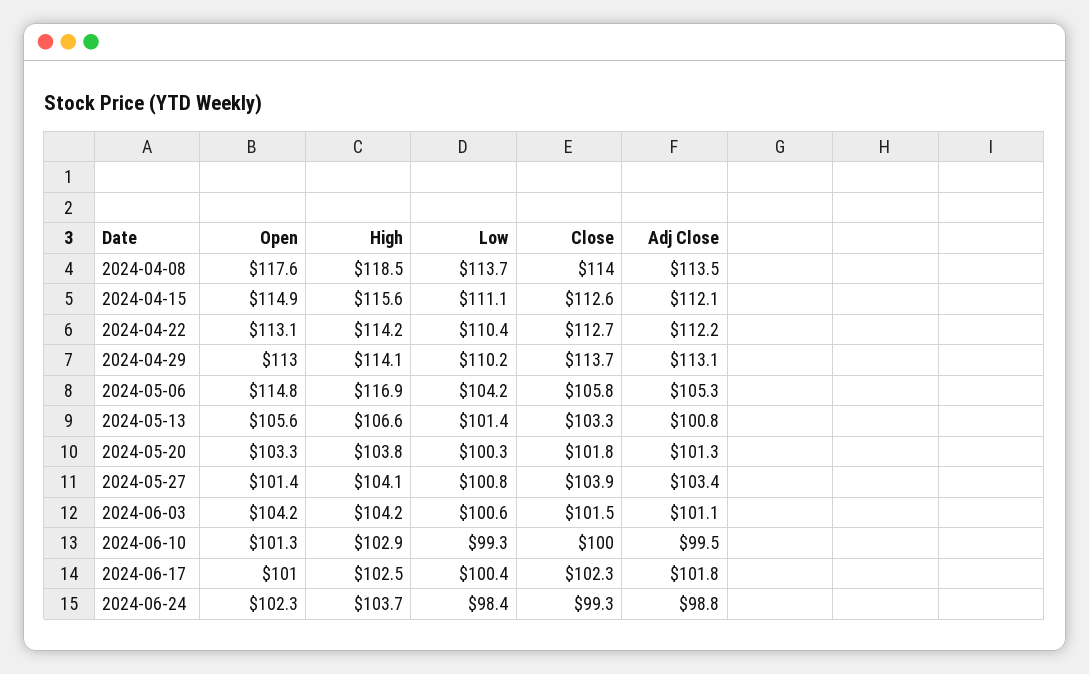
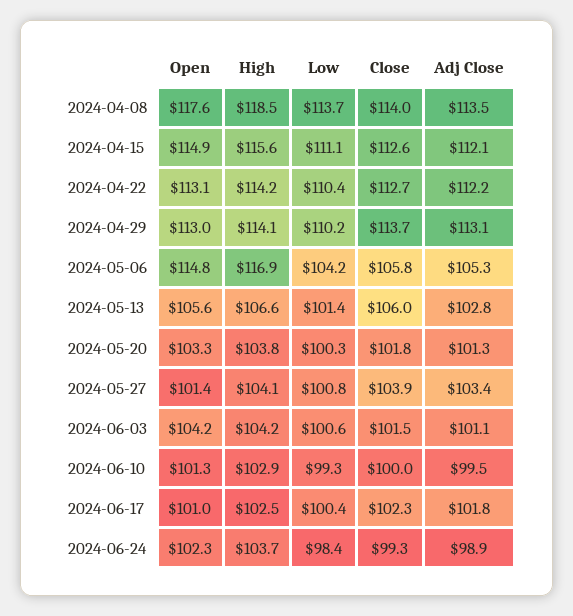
  {
    "Open": {
      "2024-04-08": 117.6,
      "2024-04-15": 114.9,
      "2024-04-22": 113.1,
      "2024-04-29": 113,
      "2024-05-06": 114.8,
      "2024-05-13": 105.6,
      "2024-05-20": 103.3,
      "2024-05-27": 101.4,
      "2024-06-03": 104.2,
      "2024-06-10": 101.3,
      "2024-06-17": 101,
      "2024-06-24": 102.3
    },
    "High": {
      "2024-04-08": 118.5,
      "2024-04-15": 115.6,
      "2024-04-22": 114.2,
      "2024-04-29": 114.1,
      "2024-05-06": 116.9,
      "2024-05-13": 106.6,
      "2024-05-20": 103.8,
      "2024-05-27": 104.1,
      "2024-06-03": 104.2,
      "2024-06-10": 102.9,
      "2024-06-17": 102.5,
      "2024-06-24": 103.7
    },
    "Low": {
      "2024-04-08": 113.7,
      "2024-04-15": 111.1,
      "2024-04-22": 110.4,
      "2024-04-29": 110.2,
      "2024-05-06": 104.2,
      "2024-05-13": 101.4,
      "2024-05-20": 100.3,
      "2024-05-27": 100.8,
      "2024-06-03": 100.6,
      "2024-06-10": 99.3,
      "2024-06-17": 100.4,
      "2024-06-24": 98.4
    },
    "Close": {
      "2024-04-08": 114,
      "2024-04-15": 112.6,
      "2024-04-22": 112.7,
      "2024-04-29": 113.7,
      "2024-05-06": 105.8,
-     "2024-05-13": 103.3,
+     "2024-05-13": 106,
      "2024-05-20": 101.8,
      "2024-05-27": 103.9,
      "2024-06-03": 101.5,
      "2024-06-10": 100,
      "2024-06-17": 102.3,
      "2024-06-24": 99.3
    },
    "Adj Close": {
      "2024-04-08": 113.5,
      "2024-04-15": 112.1,
      "2024-04-22": 112.2,
      "2024-04-29": 113.1,
      "2024-05-06": 105.3,
-     "2024-05-13": 100.8,
+     "2024-05-13": 102.8,
      "2024-05-20": 101.3,
      "2024-05-27": 103.4,
      "2024-06-03": 101.1,
      "2024-06-10": 99.5,
      "2024-06-17": 101.8,
-     "2024-06-24": 98.8
+     "2024-06-24": 98.9
    }
  }

